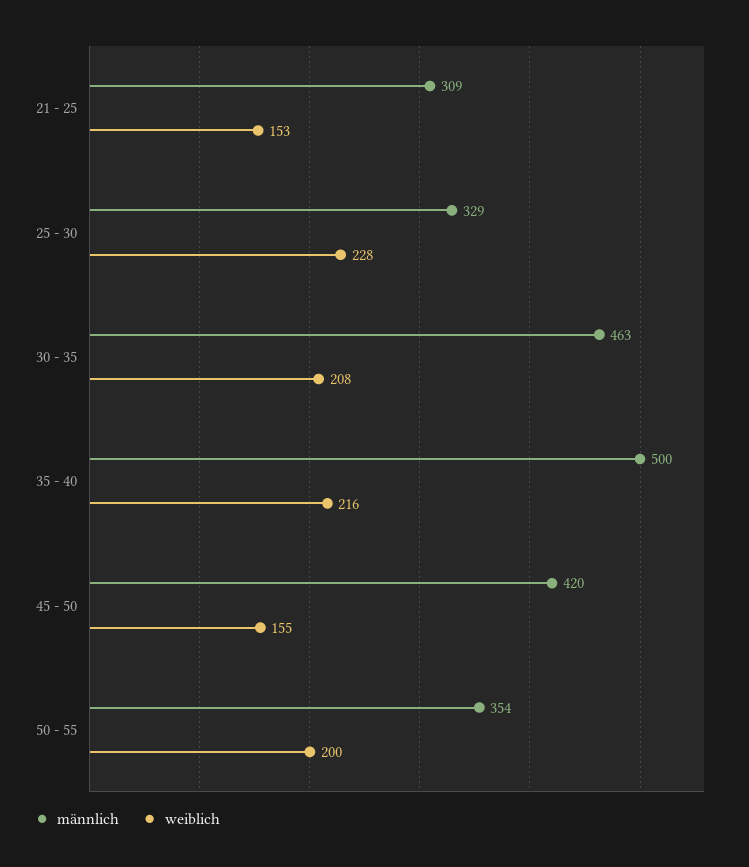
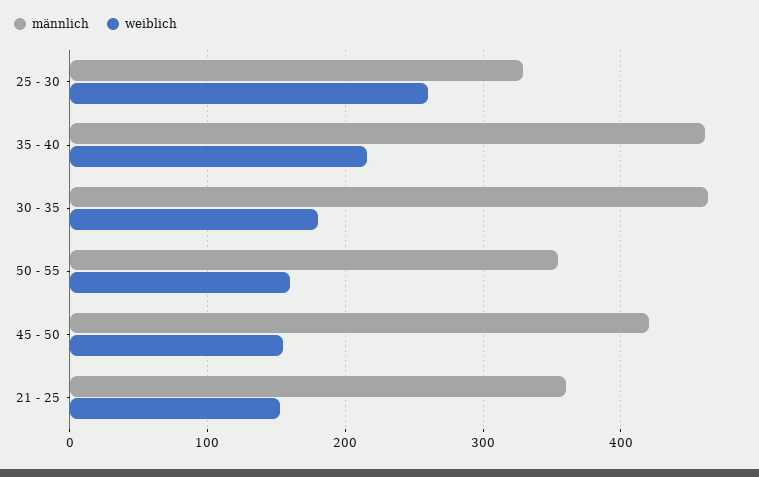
  {
    "männlich": {
-     "21 - 25": 309,
+     "21 - 25": 360,
      "25 - 30": 329,
      "30 - 35": 463,
-     "35 - 40": 500,
+     "35 - 40": 460,
      "45 - 50": 420,
      "50 - 55": 354
    },
    "weiblich": {
      "21 - 25": 153,
-     "25 - 30": 228,
+     "25 - 30": 260,
-     "30 - 35": 208,
+     "30 - 35": 180,
      "35 - 40": 216,
      "45 - 50": 155,
-     "50 - 55": 200
+     "50 - 55": 160
    }
  }

